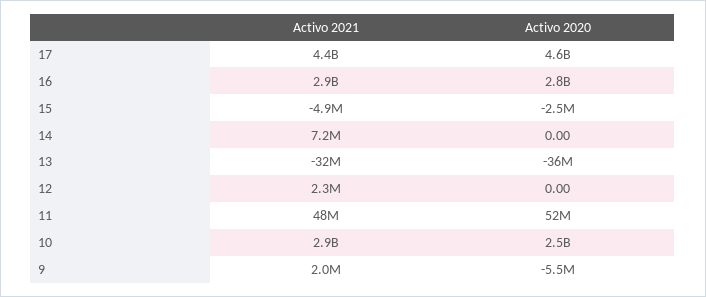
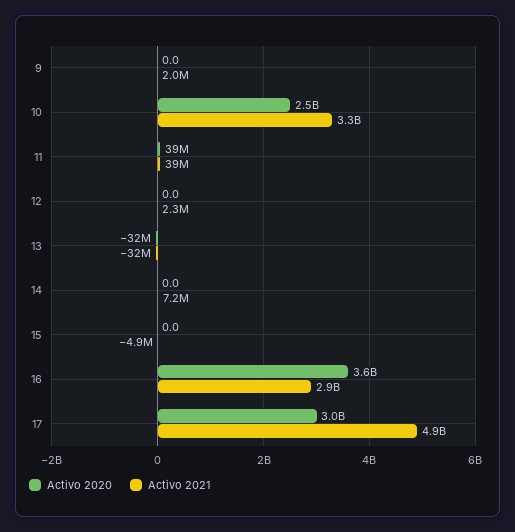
  {
    "Activo 2021": {
-     "17": 4400000000,
+     "17": 4900000000,
      "16": 2900000000,
      "15": -4900000,
      "14": 7200000,
      "13": -32000000,
      "12": 2300000,
-     "11": 48000000,
+     "11": 39000000,
-     "10": 2900000000,
+     "10": 3300000000,
      "9": 2000000
    },
    "Activo 2020": {
-     "17": 4600000000,
+     "17": 3000000000,
-     "16": 2800000000,
+     "16": 3600000000,
-     "15": -2500000,
+     "15": 0,
      "14": 0,
-     "13": -36000000,
+     "13": -32000000,
      "12": 0,
-     "11": 52000000,
+     "11": 39000000,
      "10": 2500000000,
-     "9": -5500000
+     "9": 0
    }
  }

